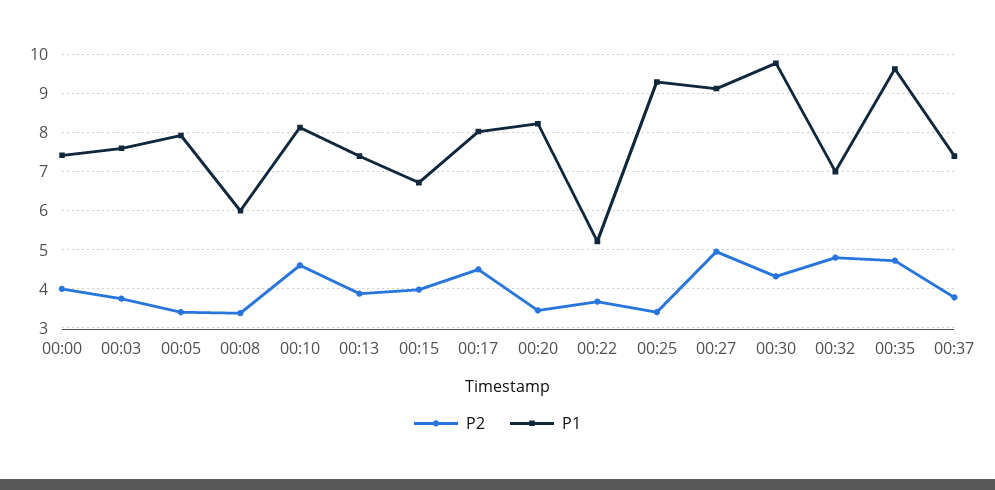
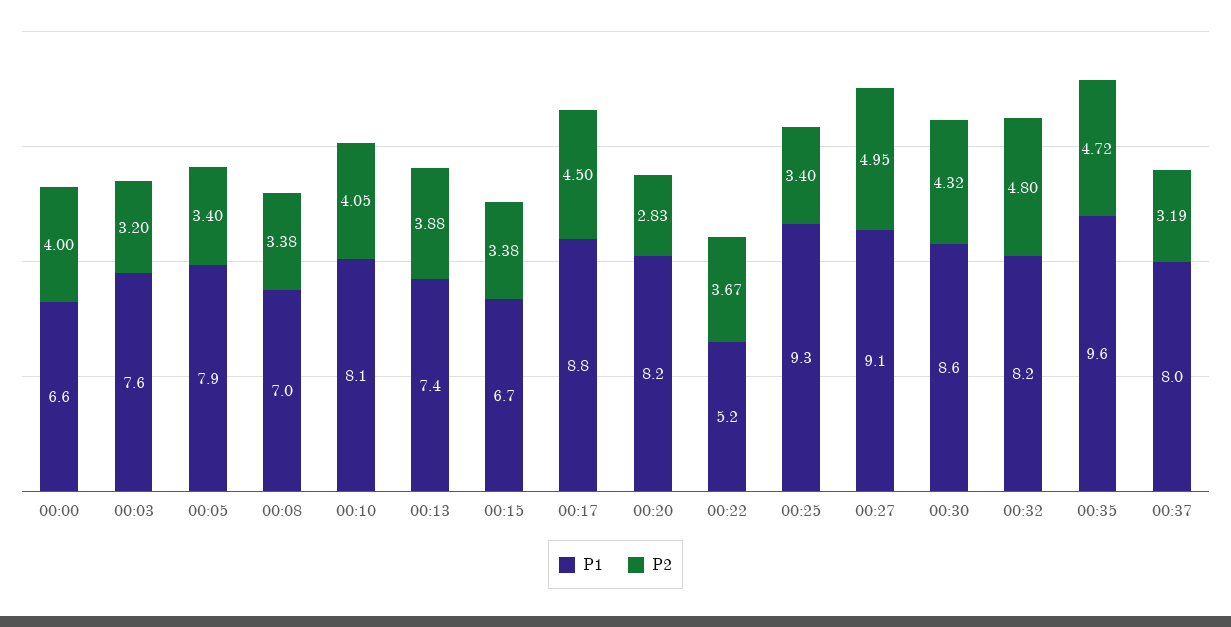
  {
    "P2": {
      "00:00": 4,
-     "00:03": 3.8,
+     "00:03": 3.2,
      "00:05": 3.4,
      "00:08": 3.38,
-     "00:10": 4.6,
+     "00:10": 4.05,
      "00:13": 3.88,
-     "00:15": 4,
+     "00:15": 3.38,
      "00:17": 4.5,
-     "00:20": 3.4,
+     "00:20": 2.83,
      "00:22": 3.67,
      "00:25": 3.4,
      "00:27": 4.95,
      "00:30": 4.32,
      "00:32": 4.8,
      "00:35": 4.72,
-     "00:37": 3.8
+     "00:37": 3.19
    },
    "P1": {
-     "00:00": 7.4,
+     "00:00": 6.6,
      "00:03": 7.6,
      "00:05": 7.9,
-     "00:08": 6,
+     "00:08": 7,
      "00:10": 8.1,
      "00:13": 7.4,
      "00:15": 6.7,
-     "00:17": 8,
+     "00:17": 8.8,
      "00:20": 8.2,
      "00:22": 5.2,
      "00:25": 9.3,
      "00:27": 9.1,
-     "00:30": 9.8,
+     "00:30": 8.6,
-     "00:32": 7,
+     "00:32": 8.2,
      "00:35": 9.6,
-     "00:37": 7.4
+     "00:37": 8
    }
  }

